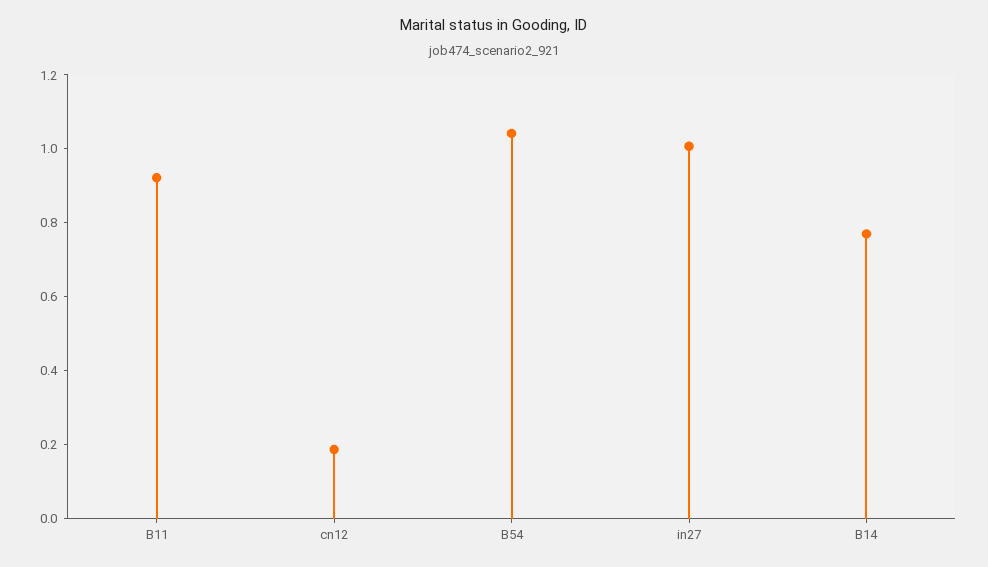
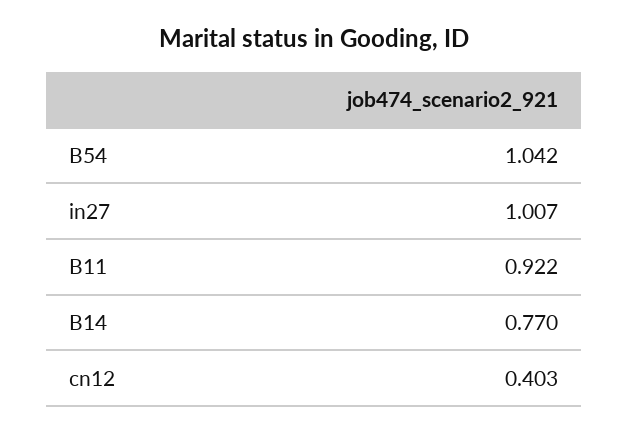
  {
    "B11": 0.922,
-   "cn12": 0.2,
+   "cn12": 0.403,
    "B54": 1.042,
    "in27": 1.007,
    "B14": 0.77
  }

